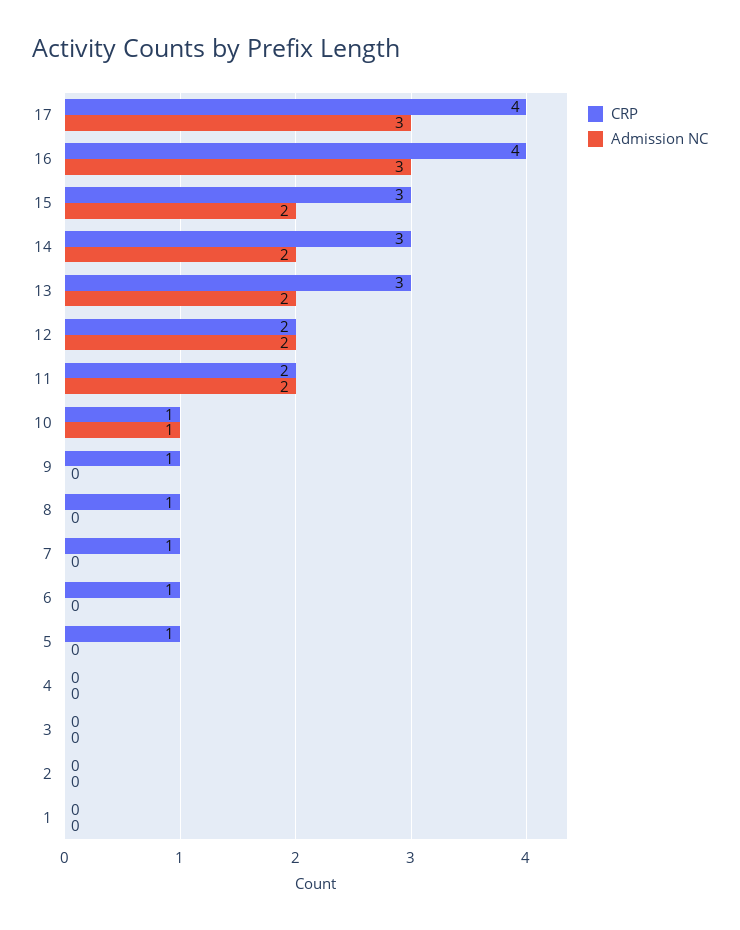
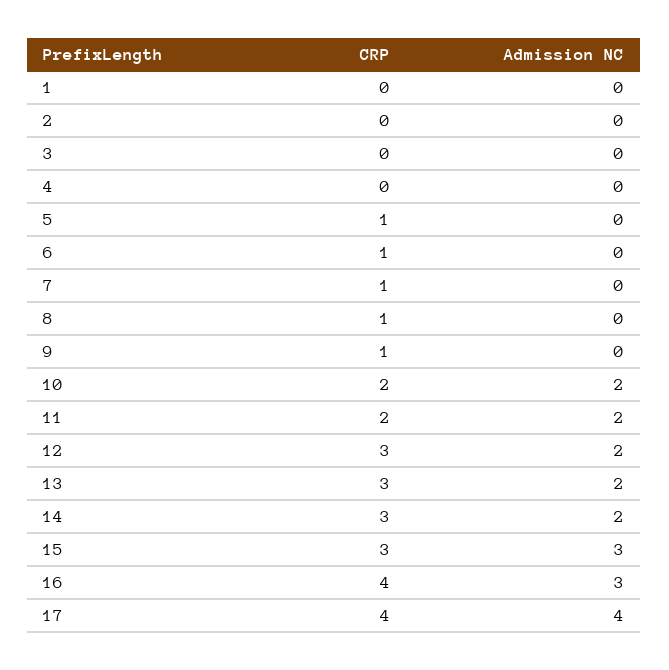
  {
    "CRP": {
      "17": 4,
      "16": 4,
      "15": 3,
      "14": 3,
      "13": 3,
-     "12": 2,
+     "12": 3,
      "11": 2,
-     "10": 1,
+     "10": 2,
      "9": 1,
      "8": 1,
      "7": 1,
      "6": 1,
      "5": 1,
      "4": 0,
      "3": 0,
      "2": 0,
      "1": 0
    },
    "Admission NC": {
-     "17": 3,
+     "17": 4,
      "16": 3,
-     "15": 2,
+     "15": 3,
      "14": 2,
      "13": 2,
      "12": 2,
      "11": 2,
-     "10": 1,
+     "10": 2,
      "9": 0,
      "8": 0,
      "7": 0,
      "6": 0,
      "5": 0,
      "4": 0,
      "3": 0,
      "2": 0,
      "1": 0
    }
  }

